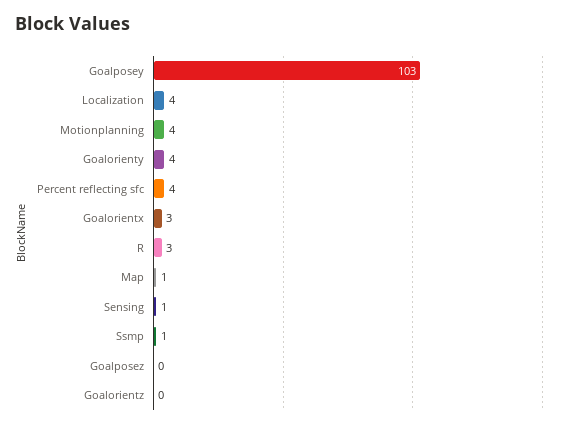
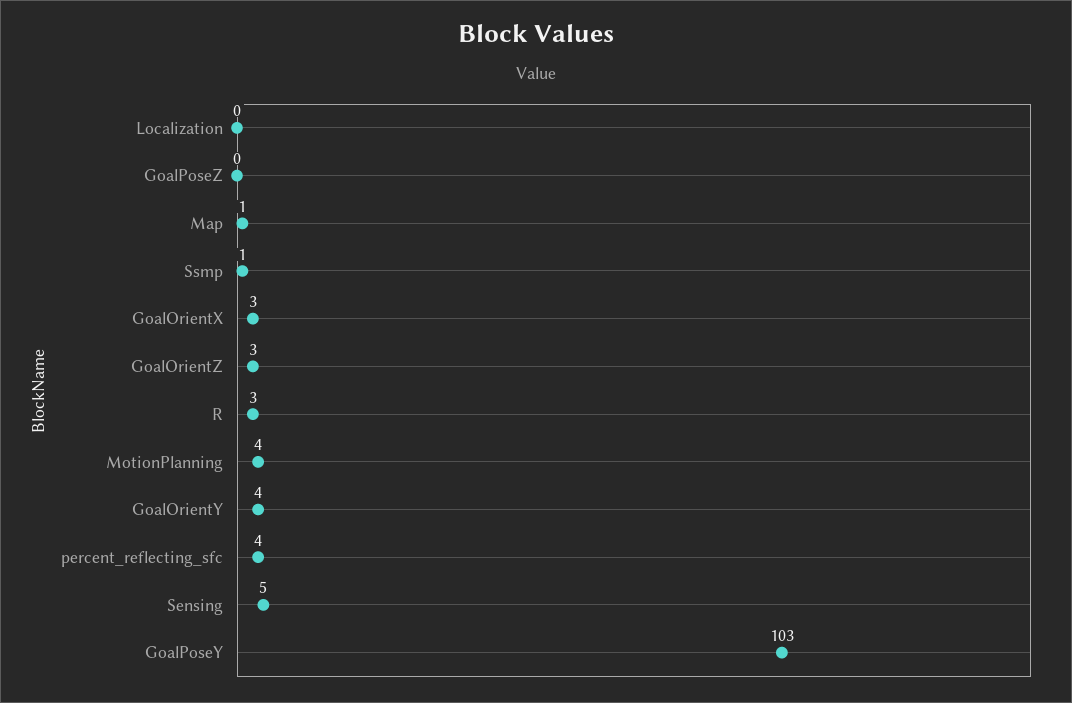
  {
    "Goalposey": 103,
-   "Localization": 4,
+   "Localization": 0,
    "Motionplanning": 4,
    "Goalorienty": 4,
    "Percent reflecting sfc": 4,
    "Goalorientx": 3,
    "R": 3,
    "Map": 1,
-   "Sensing": 1,
+   "Sensing": 5,
    "Ssmp": 1,
    "Goalposez": 0,
-   "Goalorientz": 0
+   "Goalorientz": 3
  }

